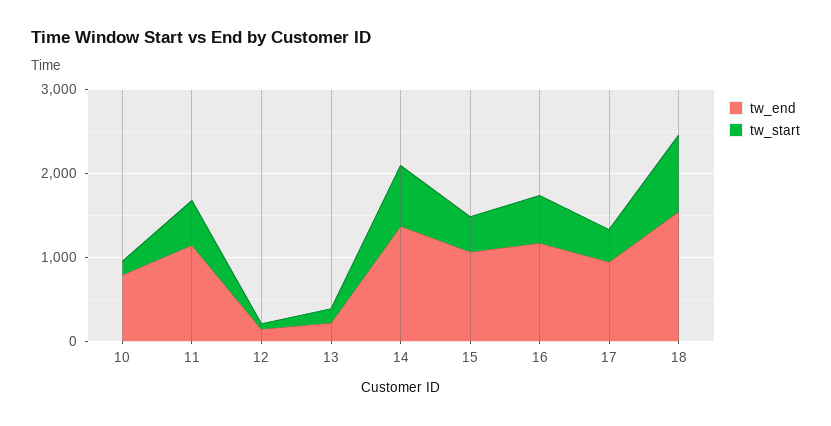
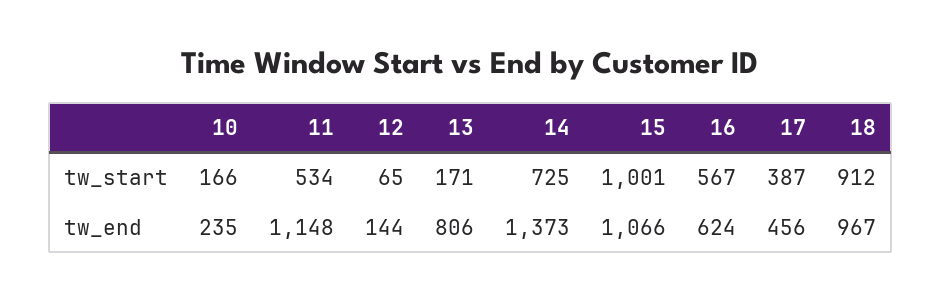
  {
    "tw_end": {
-     "10": 800,
+     "10": 235,
      "11": 1148,
      "12": 144,
-     "13": 200,
+     "13": 806,
      "14": 1373,
      "15": 1066,
-     "16": 1200,
+     "16": 624,
-     "17": 1000,
+     "17": 456,
-     "18": 1600
+     "18": 967
    },
    "tw_start": {
      "10": 166,
      "11": 534,
      "12": 65,
      "13": 171,
      "14": 725,
-     "15": 400,
+     "15": 1001,
      "16": 567,
      "17": 387,
      "18": 912
    }
  }

